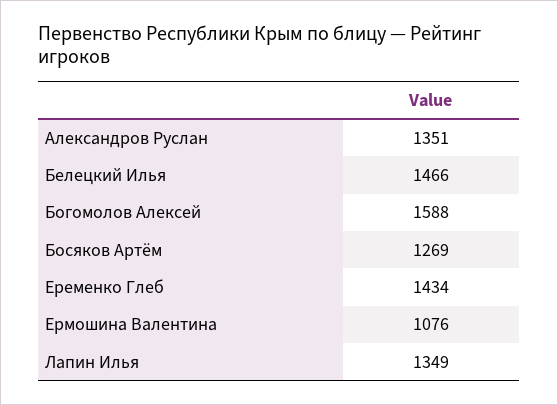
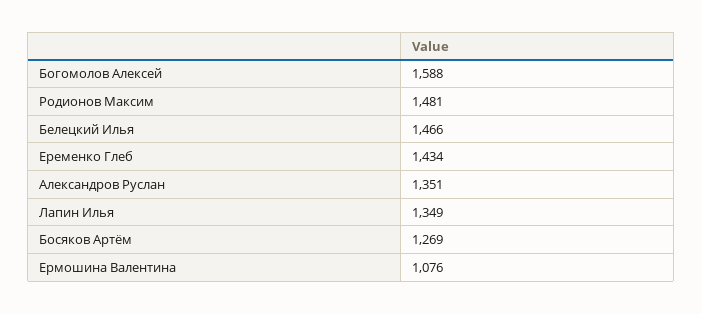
  {
    "Александров Руслан": 1351,
    "Белецкий Илья": 1466,
    "Богомолов Алексей": 1588,
    "Босяков Артём": 1269,
    "Еременко Глеб": 1434,
    "Ермошина Валентина": 1076,
-   "Лапин Илья": 1349
+   "Лапин Илья": 1349,
+   "Родионов Максим": 1481
  }

